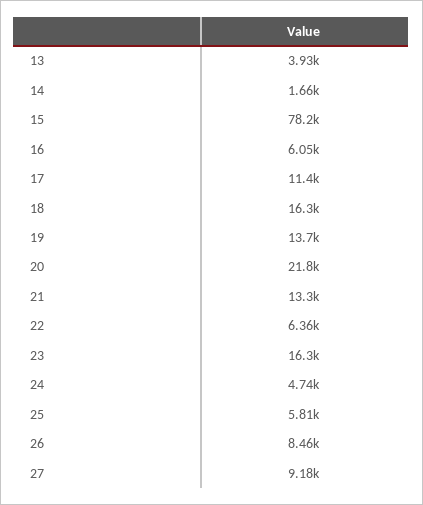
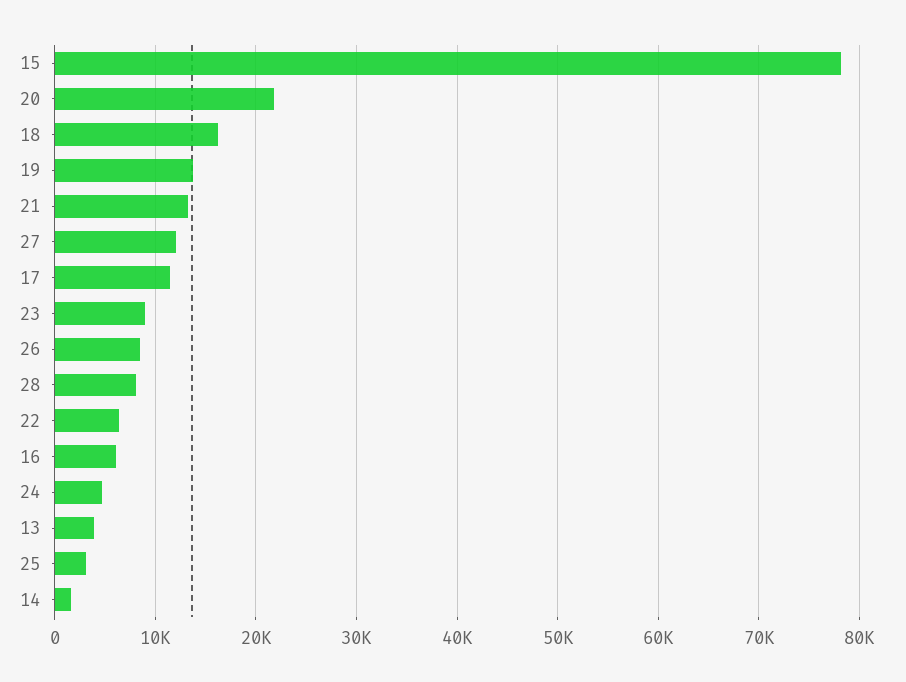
  {
    "13": 3930,
    "14": 1660,
    "15": 78200,
    "16": 6050,
    "17": 11400,
    "18": 16300,
    "19": 13700,
    "20": 21800,
    "21": 13300,
    "22": 6360,
-   "23": 16300,
+   "23": 9000,
    "24": 4740,
-   "25": 5810,
+   "25": 3000,
    "26": 8460,
-   "27": 9180
+   "27": 12000,
+   "28": 8000
  }

